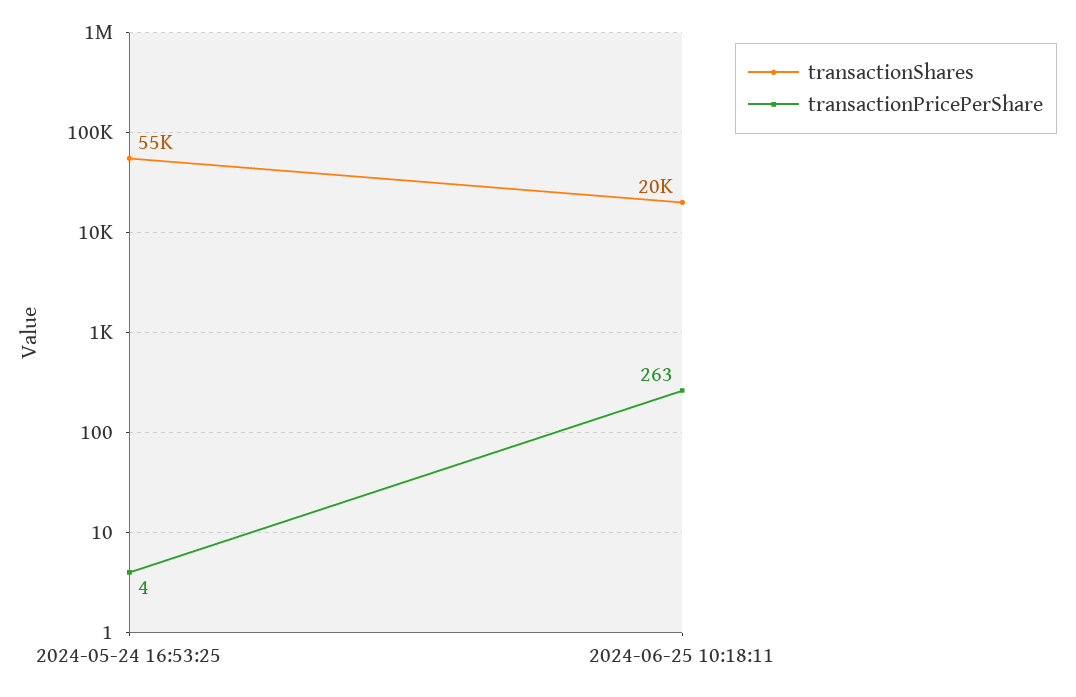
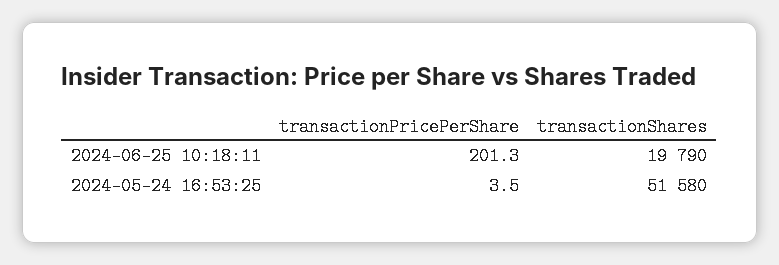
  {
    "transactionShares": {
-     "2024-05-24 16:53:25": 55000,
+     "2024-05-24 16:53:25": 51580,
      "2024-06-25 10:18:11": 19790
    },
    "transactionPricePerShare": {
      "2024-05-24 16:53:25": 3.5,
-     "2024-06-25 10:18:11": 263
+     "2024-06-25 10:18:11": 201.3
    }
  }

